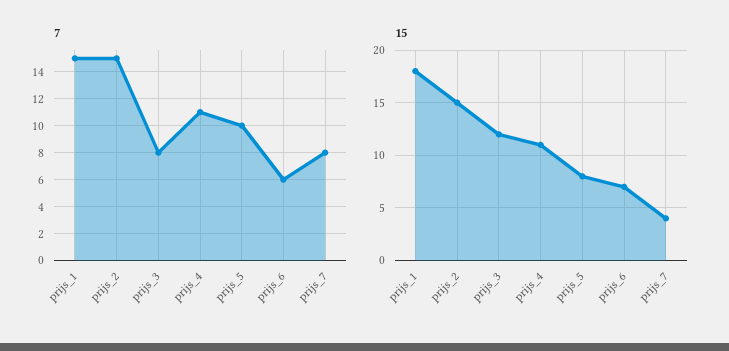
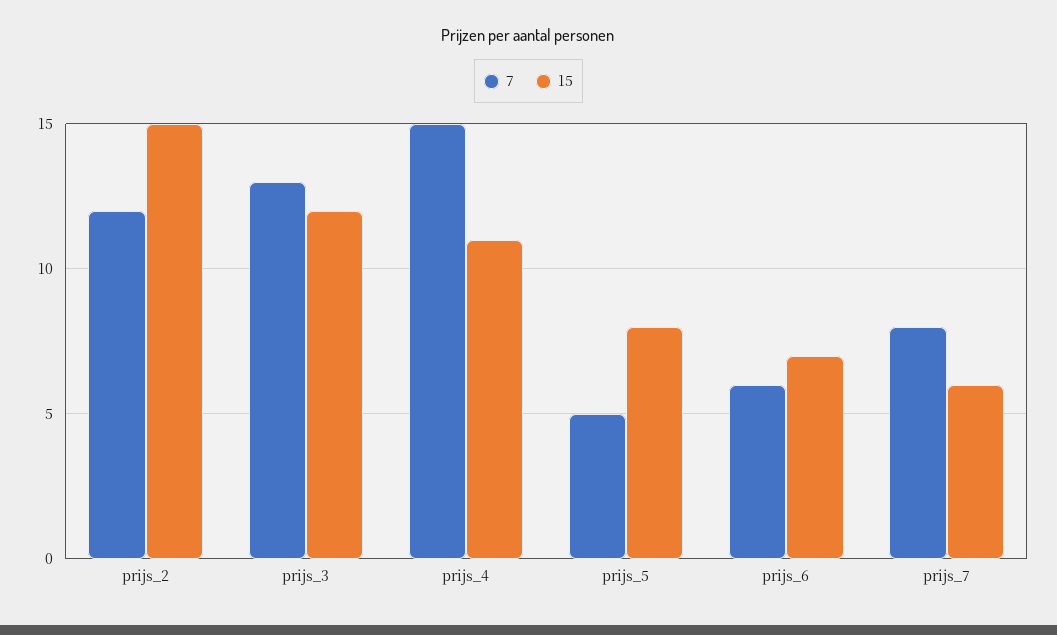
  {
    "7": {
-     "prijs_1": 15,
-     "prijs_2": 15,
+     "prijs_2": 12,
-     "prijs_3": 8,
+     "prijs_3": 13,
-     "prijs_4": 11,
+     "prijs_4": 15,
-     "prijs_5": 10,
+     "prijs_5": 5,
      "prijs_6": 6,
      "prijs_7": 8
    },
    "15": {
-     "prijs_1": 18,
      "prijs_2": 15,
      "prijs_3": 12,
      "prijs_4": 11,
      "prijs_5": 8,
      "prijs_6": 7,
-     "prijs_7": 4
+     "prijs_7": 6
    }
  }

